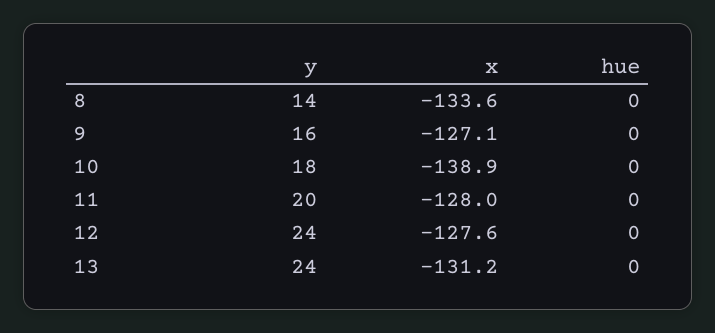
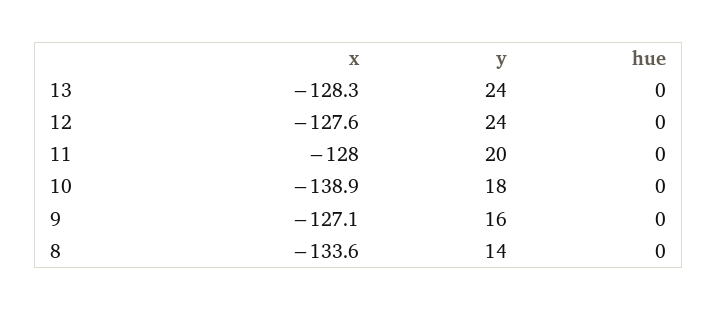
  {
    "y": {
      "8": 14,
      "9": 16,
      "10": 18,
      "11": 20,
      "12": 24,
      "13": 24
    },
    "x": {
      "8": -133.6,
      "9": -127.1,
      "10": -138.9,
      "11": -128,
      "12": -127.6,
-     "13": -131.2
+     "13": -128.3
    },
    "hue": {
      "8": 0,
      "9": 0,
      "10": 0,
      "11": 0,
      "12": 0,
      "13": 0
    }
  }

